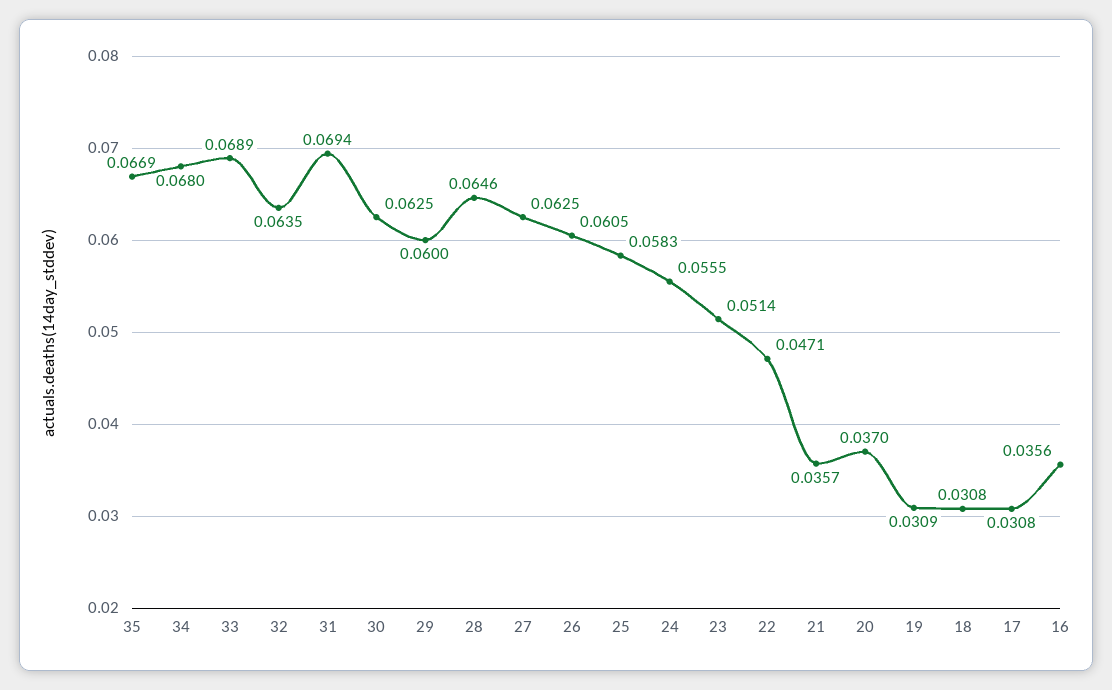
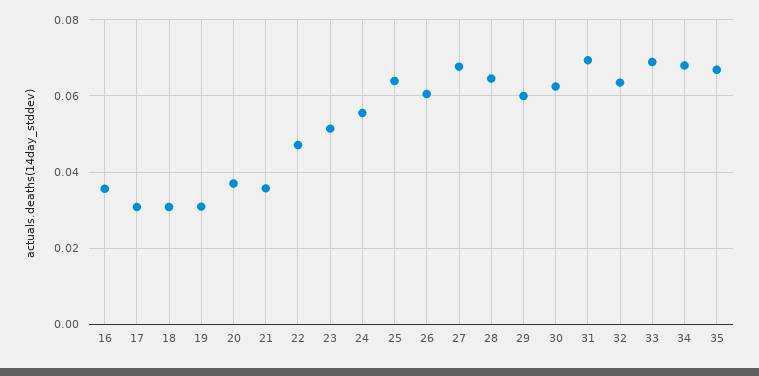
  {
    "35": 0.0669,
    "34": 0.068,
    "33": 0.0689,
    "32": 0.0635,
    "31": 0.0694,
    "30": 0.0625,
    "29": 0.06,
    "28": 0.0646,
-   "27": 0.0625,
+   "27": 0.068,
    "26": 0.0605,
-   "25": 0.0583,
+   "25": 0.064,
    "24": 0.0555,
    "23": 0.0514,
    "22": 0.0471,
    "21": 0.0357,
    "20": 0.037,
    "19": 0.0309,
    "18": 0.0308,
    "17": 0.0308,
    "16": 0.0356
  }

